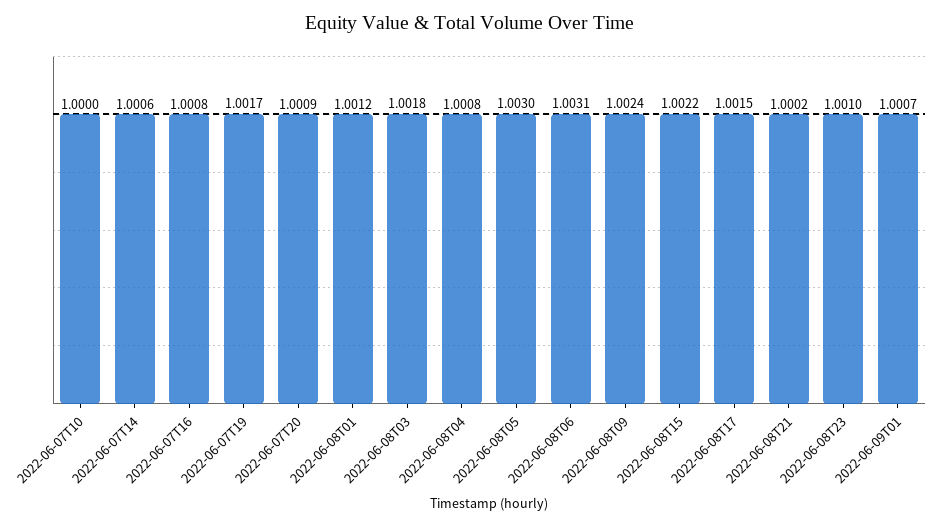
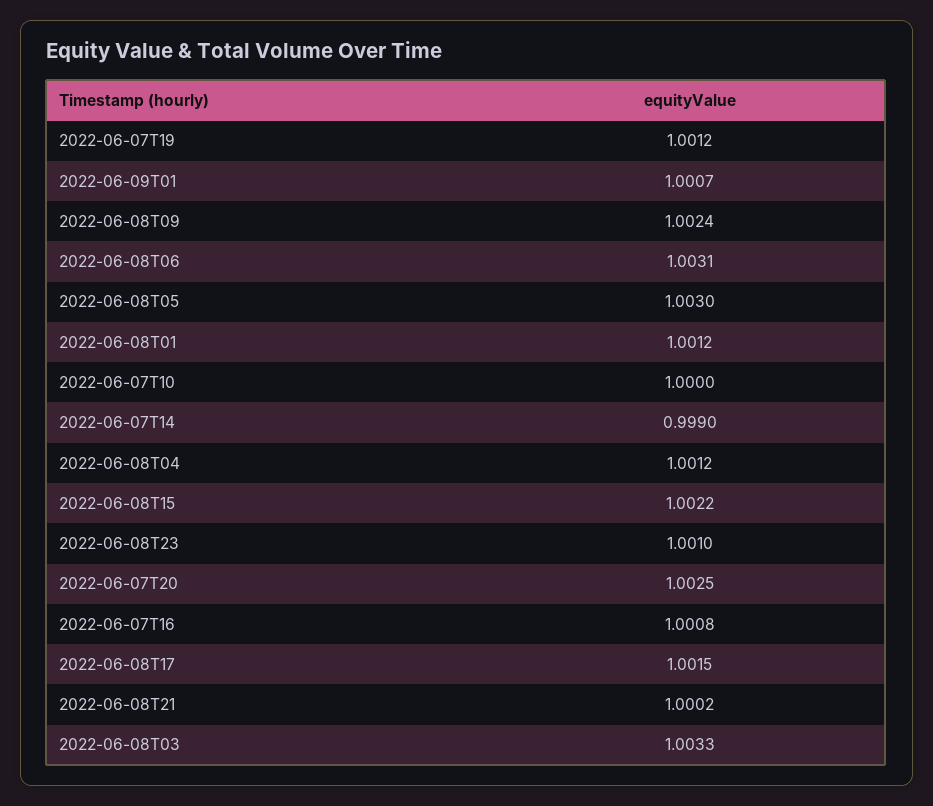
  {
    "2022-06-07T10": 1,
-   "2022-06-07T14": 1.0006,
+   "2022-06-07T14": 0.999,
    "2022-06-07T16": 1.0008,
-   "2022-06-07T19": 1.0017,
+   "2022-06-07T19": 1.0012,
-   "2022-06-07T20": 1.0009,
+   "2022-06-07T20": 1.0025,
    "2022-06-08T01": 1.0012,
-   "2022-06-08T03": 1.0018,
+   "2022-06-08T03": 1.0033,
-   "2022-06-08T04": 1.0008,
+   "2022-06-08T04": 1.0012,
    "2022-06-08T05": 1.003,
    "2022-06-08T06": 1.0031,
    "2022-06-08T09": 1.0024,
    "2022-06-08T15": 1.0022,
    "2022-06-08T17": 1.0015,
    "2022-06-08T21": 1.0002,
    "2022-06-08T23": 1.001,
    "2022-06-09T01": 1.0007
  }

